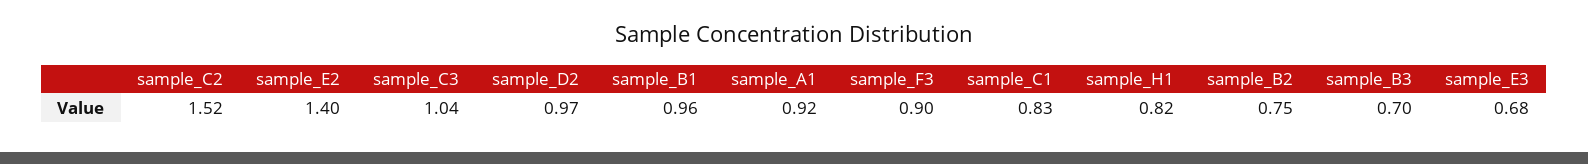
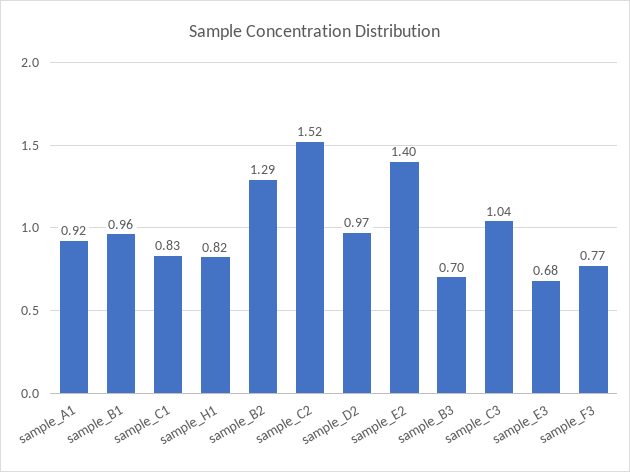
  {
    "sample_C2": 1.52,
    "sample_E2": 1.4,
    "sample_C3": 1.04,
    "sample_D2": 0.97,
    "sample_B1": 0.96,
    "sample_A1": 0.92,
-   "sample_F3": 0.9,
+   "sample_F3": 0.77,
    "sample_C1": 0.83,
    "sample_H1": 0.82,
-   "sample_B2": 0.75,
+   "sample_B2": 1.29,
    "sample_B3": 0.7,
    "sample_E3": 0.68
  }

